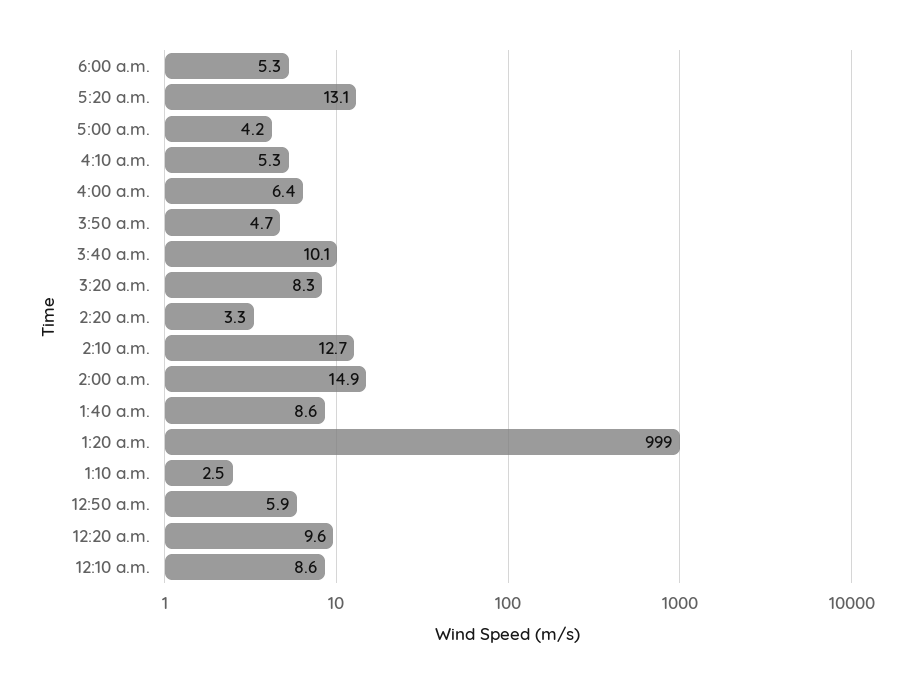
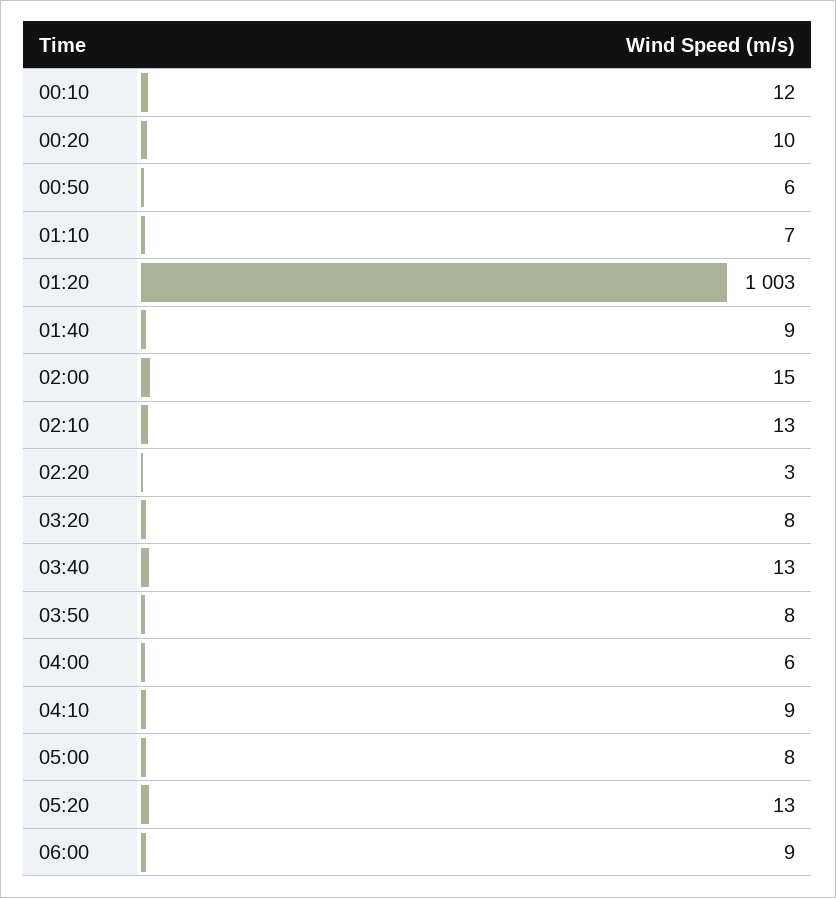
  {
-   "6:00 a.m.": 5.3,
+   "6:00 a.m.": 9,
    "5:20 a.m.": 13.1,
-   "5:00 a.m.": 4.2,
+   "5:00 a.m.": 8,
-   "4:10 a.m.": 5.3,
+   "4:10 a.m.": 9,
    "4:00 a.m.": 6.4,
-   "3:50 a.m.": 4.7,
+   "3:50 a.m.": 8,
-   "3:40 a.m.": 10.1,
+   "3:40 a.m.": 13,
    "3:20 a.m.": 8.3,
    "2:20 a.m.": 3.3,
    "2:10 a.m.": 12.7,
    "2:00 a.m.": 14.9,
    "1:40 a.m.": 8.6,
-   "1:20 a.m.": 999,
+   "1:20 a.m.": 1003,
-   "1:10 a.m.": 2.5,
+   "1:10 a.m.": 7,
    "12:50 a.m.": 5.9,
    "12:20 a.m.": 9.6,
-   "12:10 a.m.": 8.6
+   "12:10 a.m.": 12
  }

